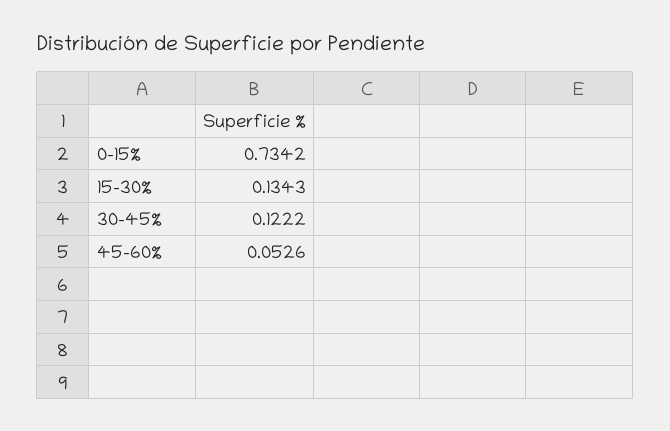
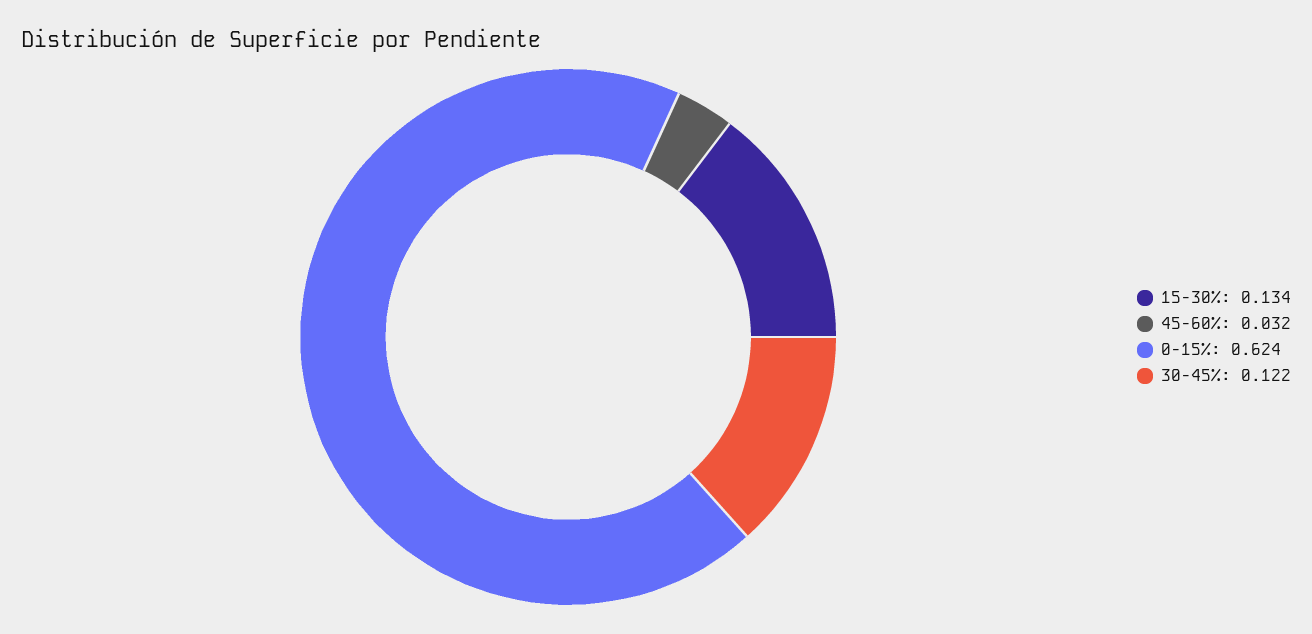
  {
-   "0-15%": 0.7342,
+   "0-15%": 0.624,
    "15-30%": 0.1343,
    "30-45%": 0.1222,
-   "45-60%": 0.0526
+   "45-60%": 0.032
  }

